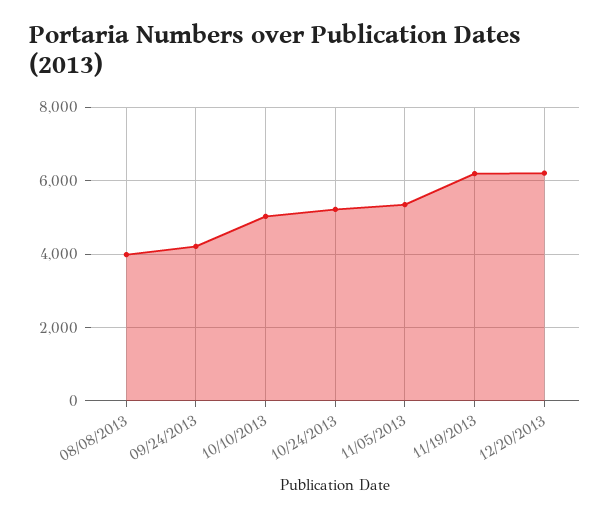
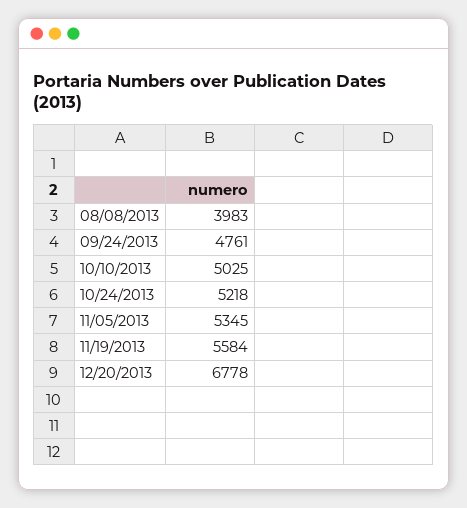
  {
    "08/08/2013": 3983,
-   "09/24/2013": 4200,
+   "09/24/2013": 4761,
    "10/10/2013": 5025,
    "10/24/2013": 5218,
    "11/05/2013": 5345,
-   "11/19/2013": 6200,
+   "11/19/2013": 5584,
-   "12/20/2013": 6200
+   "12/20/2013": 6778
  }

